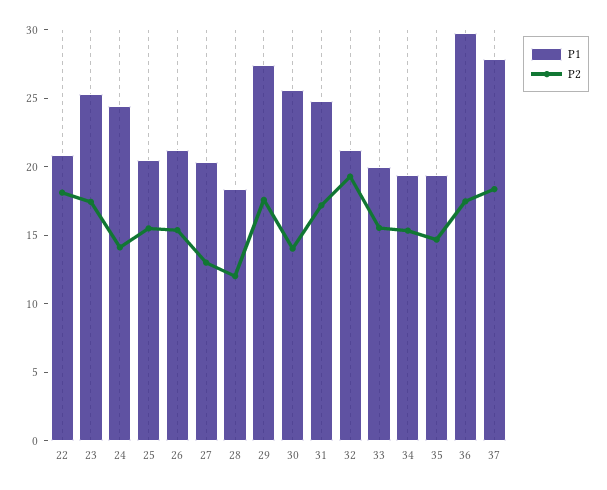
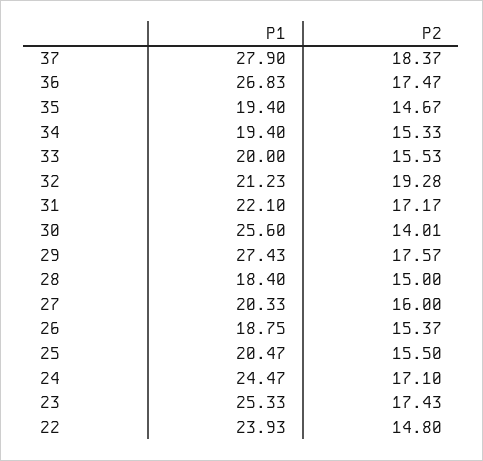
  {
    "P1": {
-     "22": 21,
+     "22": 23.93,
      "23": 25.33,
      "24": 24.47,
      "25": 20.47,
-     "26": 21,
+     "26": 18.75,
      "27": 20.33,
      "28": 18.4,
      "29": 27.43,
      "30": 25.6,
-     "31": 25,
+     "31": 22.1,
      "32": 21.23,
      "33": 20,
      "34": 19.4,
      "35": 19.4,
-     "36": 30,
+     "36": 26.83,
      "37": 27.9
    },
    "P2": {
-     "22": 18,
+     "22": 14.8,
      "23": 17.43,
-     "24": 14,
+     "24": 17.1,
      "25": 15.5,
      "26": 15.37,
-     "27": 13,
+     "27": 16,
-     "28": 12,
+     "28": 15,
      "29": 17.57,
      "30": 14.01,
      "31": 17.17,
      "32": 19.28,
      "33": 15.53,
      "34": 15.33,
      "35": 14.67,
      "36": 17.47,
      "37": 18.37
    }
  }

